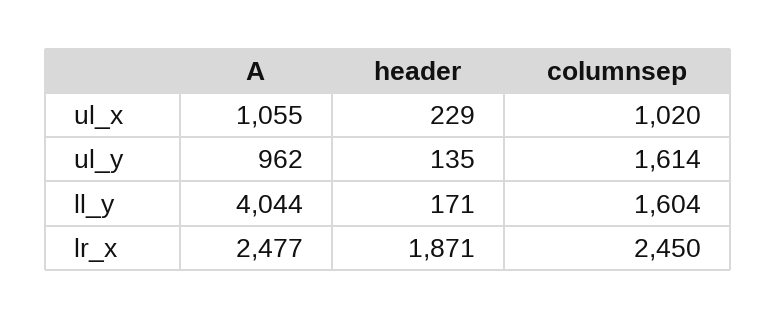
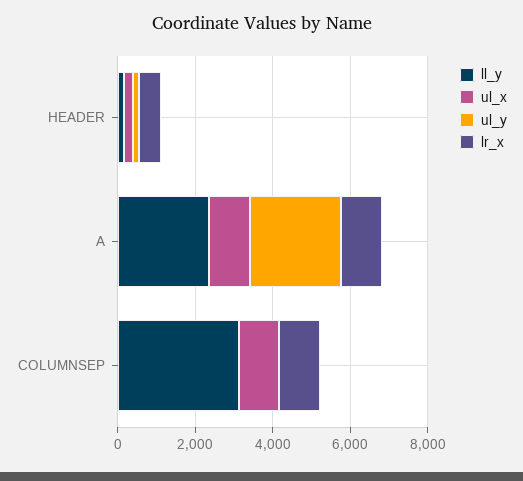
  {
    "ul_x": {
      "A": 1055,
      "header": 229,
      "columnsep": 1020
    },
    "ul_y": {
-     "A": 962,
+     "A": 2500,
      "header": 135,
-     "columnsep": 1614
+     "columnsep": 0
    },
    "ll_y": {
-     "A": 4044,
+     "A": 2500,
      "header": 171,
-     "columnsep": 1604
+     "columnsep": 3000
    },
    "lr_x": {
-     "A": 2477,
+     "A": 1000,
-     "header": 1871,
+     "header": 500,
-     "columnsep": 2450
+     "columnsep": 1000
    }
  }

